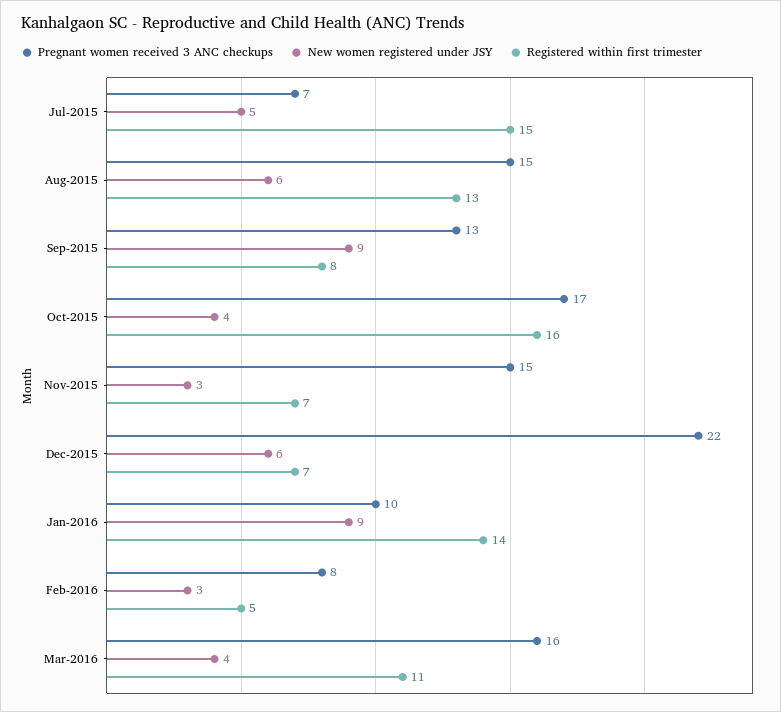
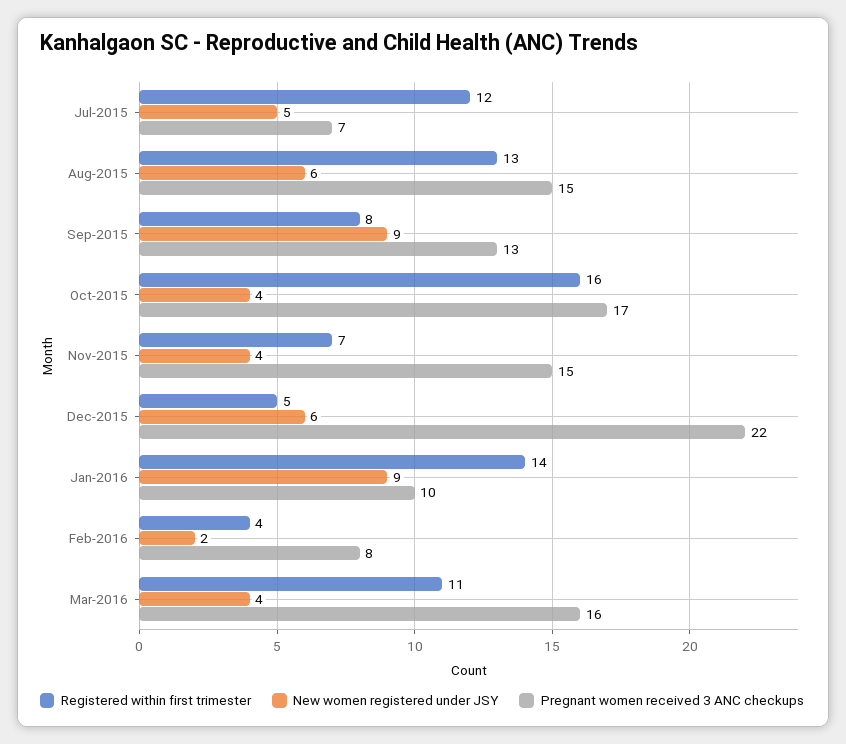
  {
    "Pregnant women received 3 ANC checkups": {
      "Jul-2015": 7,
      "Aug-2015": 15,
      "Sep-2015": 13,
      "Oct-2015": 17,
      "Nov-2015": 15,
      "Dec-2015": 22,
      "Jan-2016": 10,
      "Feb-2016": 8,
      "Mar-2016": 16
    },
    "New women registered under JSY": {
      "Jul-2015": 5,
      "Aug-2015": 6,
      "Sep-2015": 9,
      "Oct-2015": 4,
-     "Nov-2015": 3,
+     "Nov-2015": 4,
      "Dec-2015": 6,
      "Jan-2016": 9,
-     "Feb-2016": 3,
+     "Feb-2016": 2,
      "Mar-2016": 4
    },
    "Registered within first trimester": {
-     "Jul-2015": 15,
+     "Jul-2015": 12,
      "Aug-2015": 13,
      "Sep-2015": 8,
      "Oct-2015": 16,
      "Nov-2015": 7,
-     "Dec-2015": 7,
+     "Dec-2015": 5,
      "Jan-2016": 14,
-     "Feb-2016": 5,
+     "Feb-2016": 4,
      "Mar-2016": 11
    }
  }

